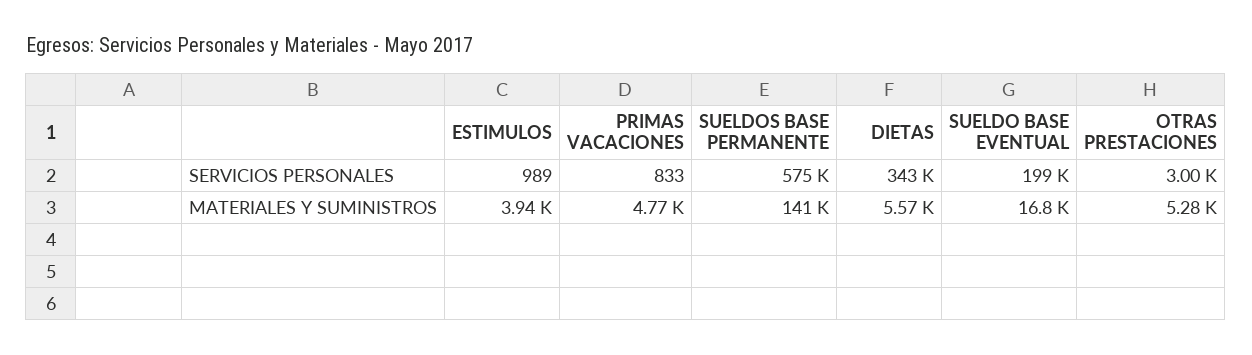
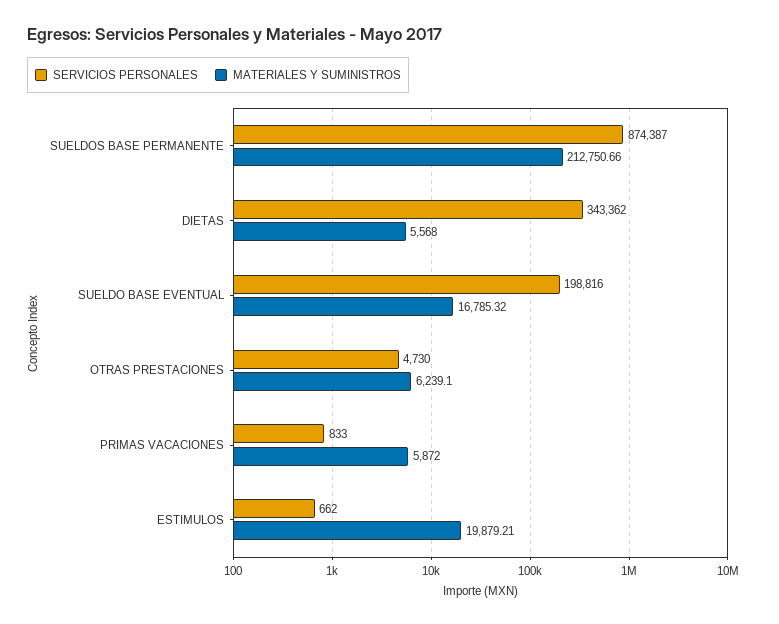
  {
    "SERVICIOS PERSONALES": {
-     "ESTIMULOS": 989,
+     "ESTIMULOS": 662,
      "PRIMAS VACACIONES": 833,
-     "SUELDOS BASE PERMANENTE": 575000,
+     "SUELDOS BASE PERMANENTE": 874387,
      "DIETAS": 343362,
      "SUELDO BASE EVENTUAL": 198816,
-     "OTRAS PRESTACIONES": 3000
+     "OTRAS PRESTACIONES": 4730
    },
    "MATERIALES Y SUMINISTROS": {
-     "ESTIMULOS": 3940,
+     "ESTIMULOS": 19879.21,
-     "PRIMAS VACACIONES": 4770,
+     "PRIMAS VACACIONES": 5872,
-     "SUELDOS BASE PERMANENTE": 141000,
+     "SUELDOS BASE PERMANENTE": 212750.66,
      "DIETAS": 5568,
      "SUELDO BASE EVENTUAL": 16785.32,
-     "OTRAS PRESTACIONES": 5280
+     "OTRAS PRESTACIONES": 6239.1
    }
  }

